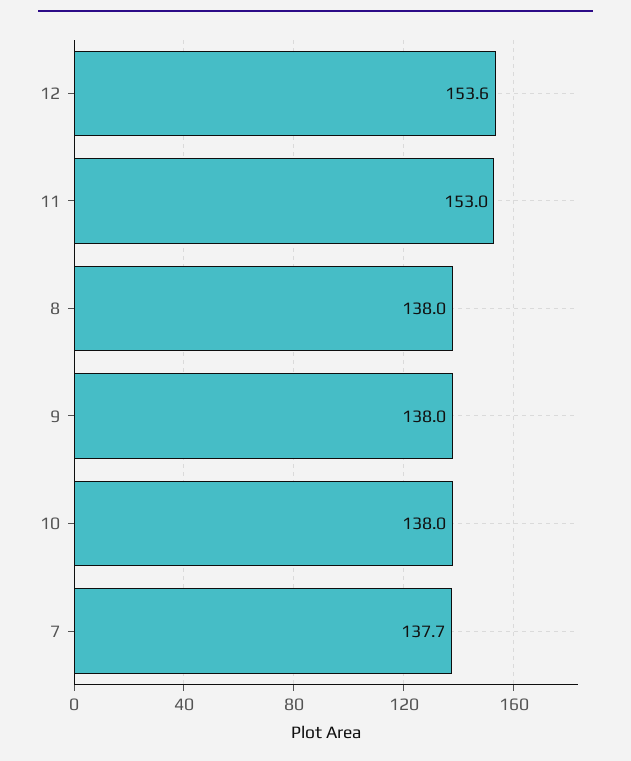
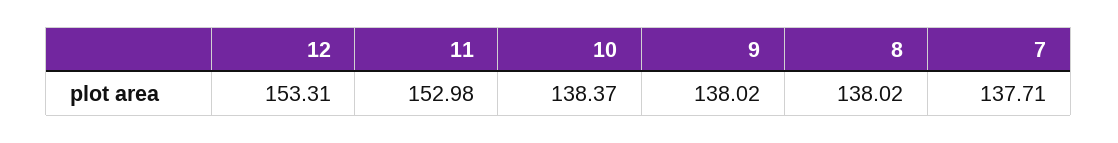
  {
-   "12": 153.6,
+   "12": 153.31,
    "11": 152.98,
    "8": 138.02,
    "9": 138.02,
-   "10": 138,
+   "10": 138.37,
    "7": 137.71
  }

